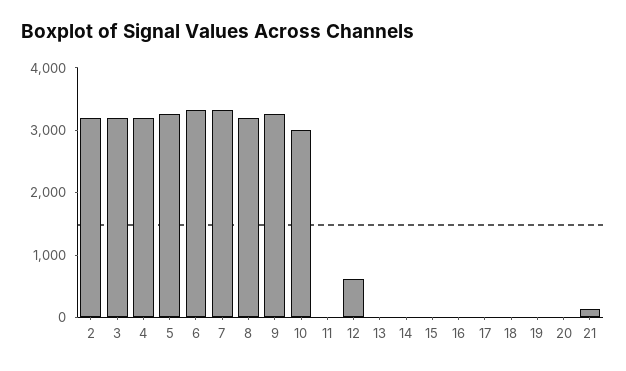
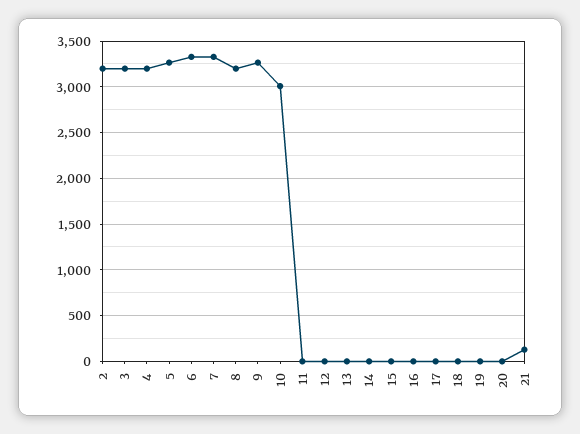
  {
    "2": 3200,
    "3": 3200,
    "4": 3200,
    "5": 3300,
    "6": 3300,
    "7": 3300,
    "8": 3200,
    "9": 3300,
    "10": 3000,
    "11": 0,
-   "12": 600,
+   "12": 0,
    "13": 0,
    "14": 0,
    "15": 0,
    "16": 0,
    "17": 0,
    "18": 0,
    "19": 0,
    "20": 0,
    "21": 100
  }

